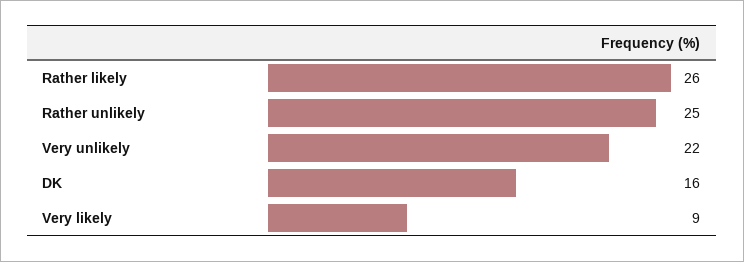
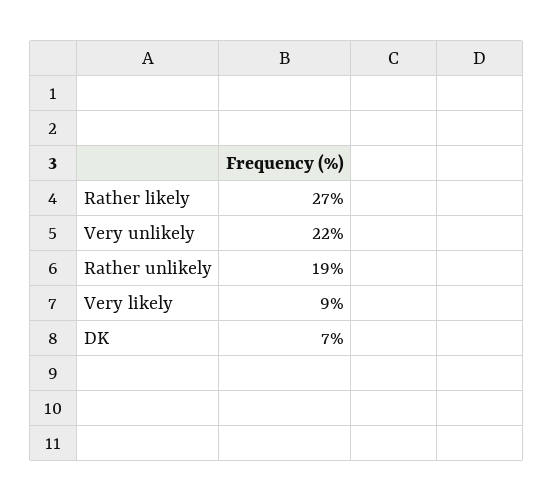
  {
-   "Rather likely": 26,
+   "Rather likely": 27,
-   "Rather unlikely": 25,
+   "Rather unlikely": 19,
    "Very unlikely": 22,
-   "DK": 16,
+   "DK": 7,
    "Very likely": 9
  }

